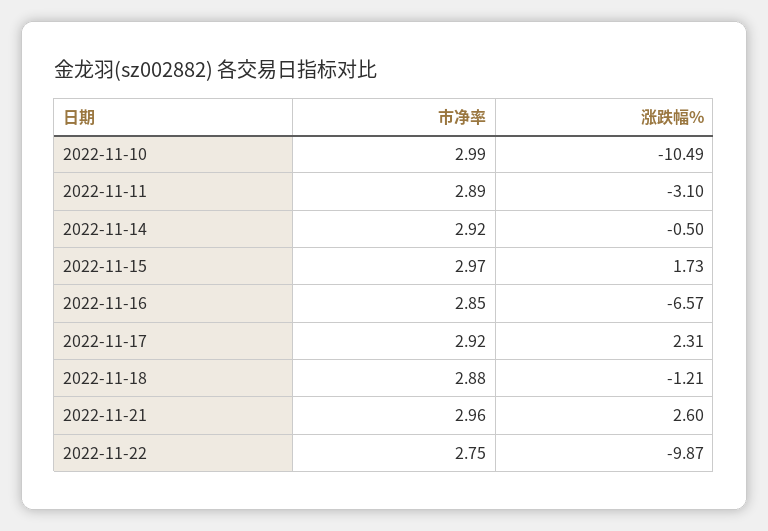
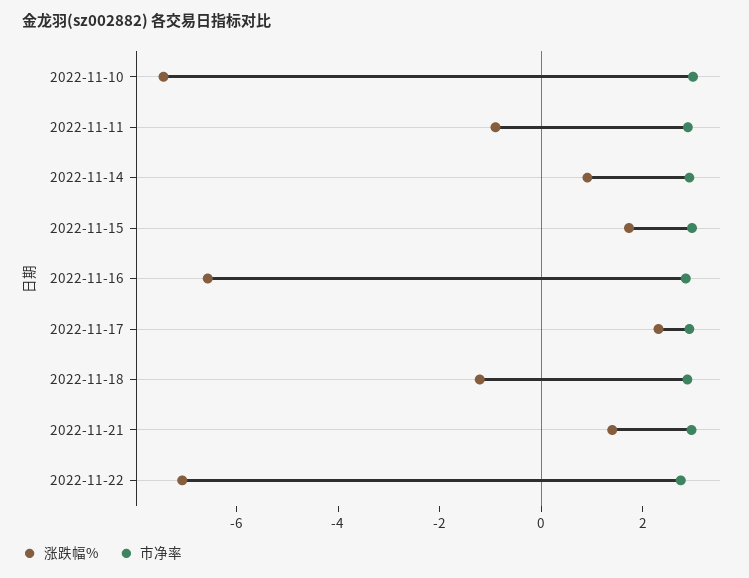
  {
    "市净率": {
      "2022-11-10": 2.99,
      "2022-11-11": 2.89,
      "2022-11-14": 2.92,
      "2022-11-15": 2.97,
      "2022-11-16": 2.85,
      "2022-11-17": 2.92,
      "2022-11-18": 2.88,
      "2022-11-21": 2.96,
      "2022-11-22": 2.75
    },
    "涨跌幅%": {
-     "2022-11-10": -10.49,
+     "2022-11-10": -7.5,
-     "2022-11-11": -3.1,
+     "2022-11-11": -1,
-     "2022-11-14": -0.5,
+     "2022-11-14": 1,
      "2022-11-15": 1.73,
      "2022-11-16": -6.57,
      "2022-11-17": 2.31,
      "2022-11-18": -1.21,
-     "2022-11-21": 2.6,
+     "2022-11-21": 1.5,
-     "2022-11-22": -9.87
+     "2022-11-22": -7
    }
  }

